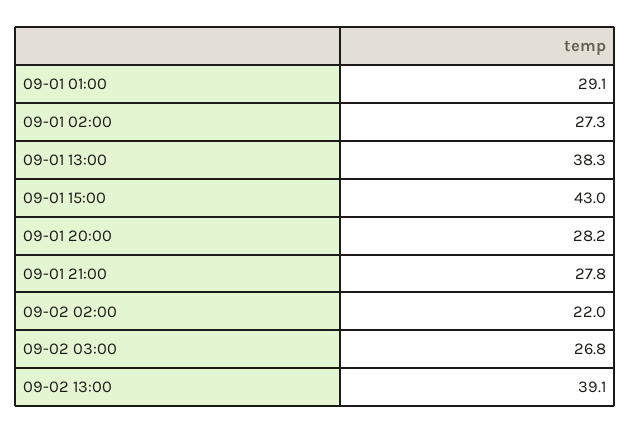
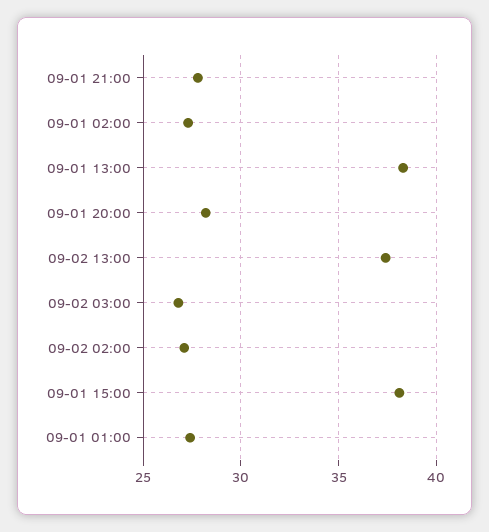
  {
-   "09-01 01:00": 29.1,
+   "09-01 01:00": 27.5,
    "09-01 02:00": 27.3,
    "09-01 13:00": 38.3,
-   "09-01 15:00": 43,
+   "09-01 15:00": 38,
    "09-01 20:00": 28.2,
    "09-01 21:00": 27.8,
-   "09-02 02:00": 22,
+   "09-02 02:00": 27,
    "09-02 03:00": 26.8,
-   "09-02 13:00": 39.1
+   "09-02 13:00": 37.5
  }

